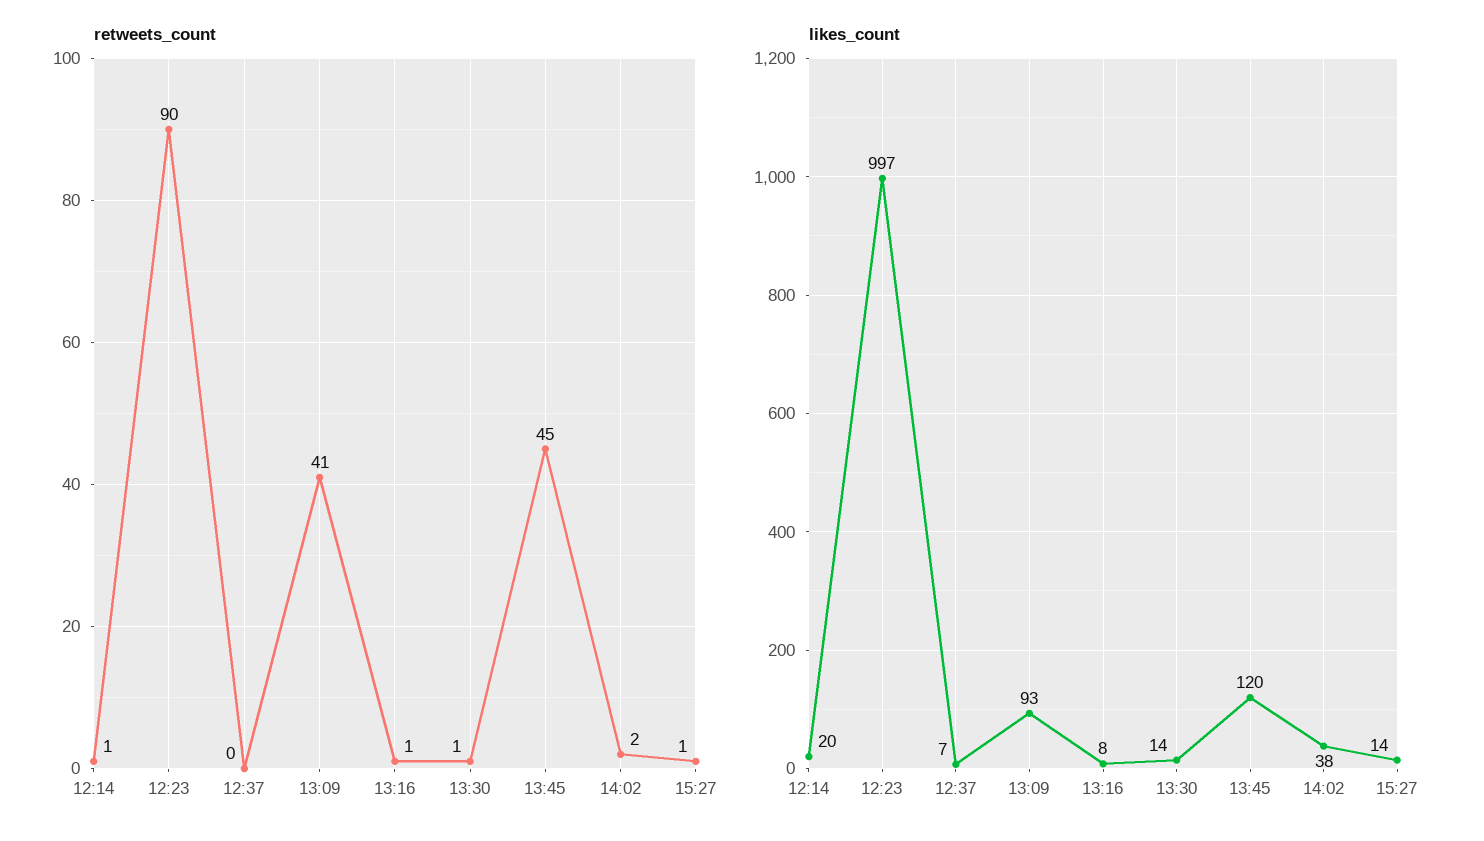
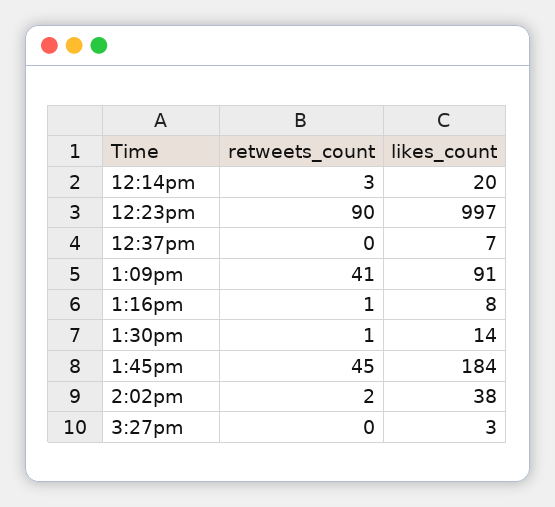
  {
    "retweets_count": {
-     "12:14": 1,
+     "12:14": 3,
      "12:23": 90,
      "12:37": 0,
      "13:09": 41,
      "13:16": 1,
      "13:30": 1,
      "13:45": 45,
      "14:02": 2,
-     "15:27": 1
+     "15:27": 0
    },
    "likes_count": {
      "12:14": 20,
      "12:23": 997,
      "12:37": 7,
-     "13:09": 93,
+     "13:09": 91,
      "13:16": 8,
      "13:30": 14,
-     "13:45": 120,
+     "13:45": 184,
      "14:02": 38,
-     "15:27": 14
+     "15:27": 3
    }
  }

